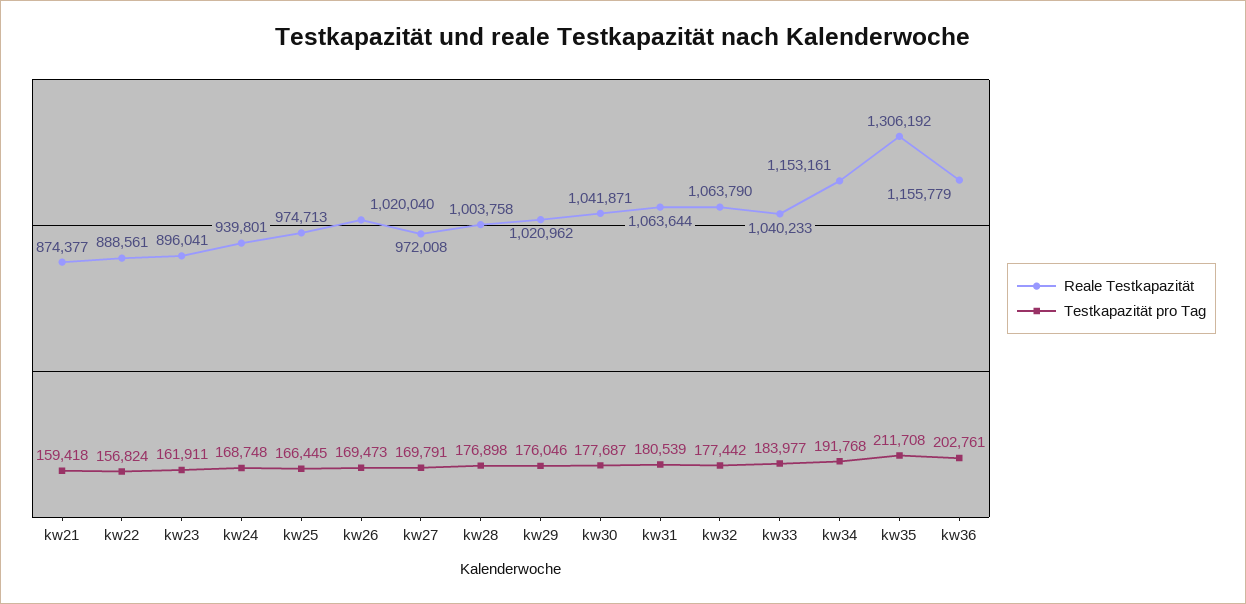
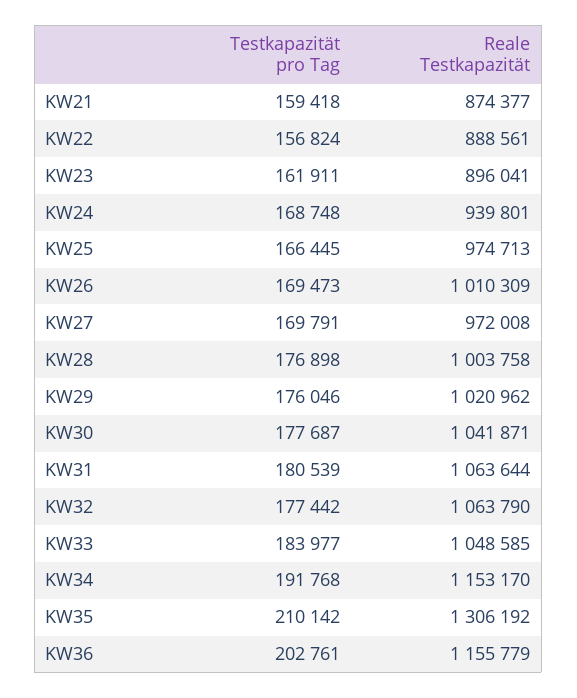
  {
    "Reale Testkapazität": {
      "kw21": 874377,
      "kw22": 888561,
      "kw23": 896041,
      "kw24": 939801,
      "kw25": 974713,
-     "kw26": 1020040,
+     "kw26": 1010309,
      "kw27": 972008,
      "kw28": 1003758,
      "kw29": 1020962,
      "kw30": 1041871,
      "kw31": 1063644,
      "kw32": 1063790,
-     "kw33": 1040233,
+     "kw33": 1048585,
-     "kw34": 1153161,
+     "kw34": 1153170,
      "kw35": 1306192,
      "kw36": 1155779
    },
    "Testkapazität pro Tag": {
      "kw21": 159418,
      "kw22": 156824,
      "kw23": 161911,
      "kw24": 168748,
      "kw25": 166445,
      "kw26": 169473,
      "kw27": 169791,
      "kw28": 176898,
      "kw29": 176046,
      "kw30": 177687,
      "kw31": 180539,
      "kw32": 177442,
      "kw33": 183977,
      "kw34": 191768,
-     "kw35": 211708,
+     "kw35": 210142,
      "kw36": 202761
    }
  }

